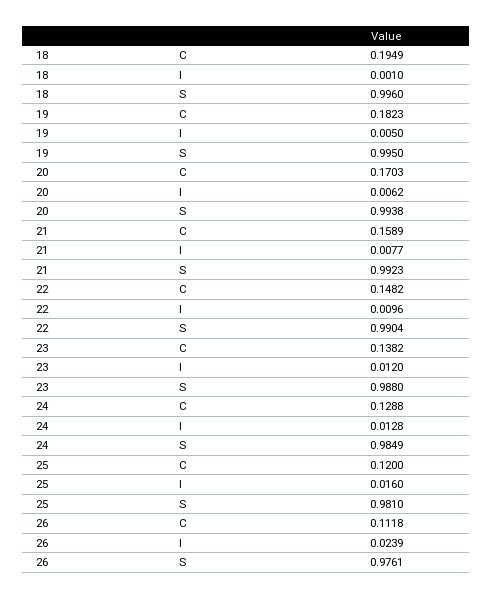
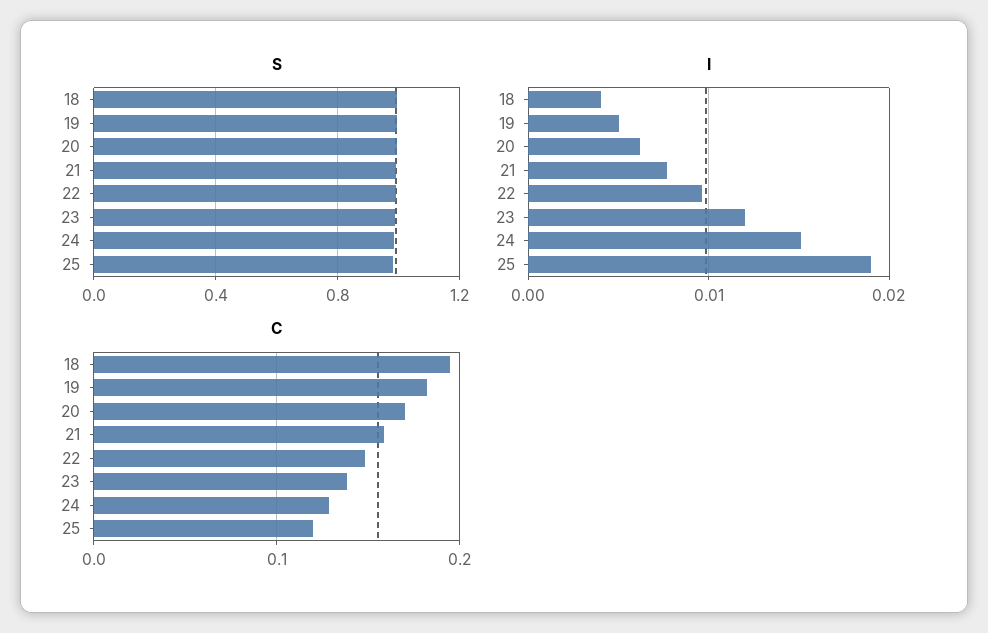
  {
    "C": {
      "18": 0.1949,
      "19": 0.1823,
      "20": 0.1703,
      "21": 0.1589,
      "22": 0.1482,
      "23": 0.1382,
      "24": 0.1288,
-     "25": 0.12,
+     "25": 0.12
-     "26": 0.1118
    },
    "I": {
-     "18": 0.001,
+     "18": 0.004,
      "19": 0.005,
      "20": 0.0062,
      "21": 0.0077,
      "22": 0.0096,
      "23": 0.012,
-     "24": 0.0128,
+     "24": 0.015,
-     "25": 0.016,
+     "25": 0.019
-     "26": 0.0239
    },
    "S": {
      "18": 0.996,
      "19": 0.995,
      "20": 0.9938,
      "21": 0.9923,
      "22": 0.9904,
      "23": 0.988,
      "24": 0.9849,
-     "25": 0.981,
+     "25": 0.981
-     "26": 0.9761
    }
  }

